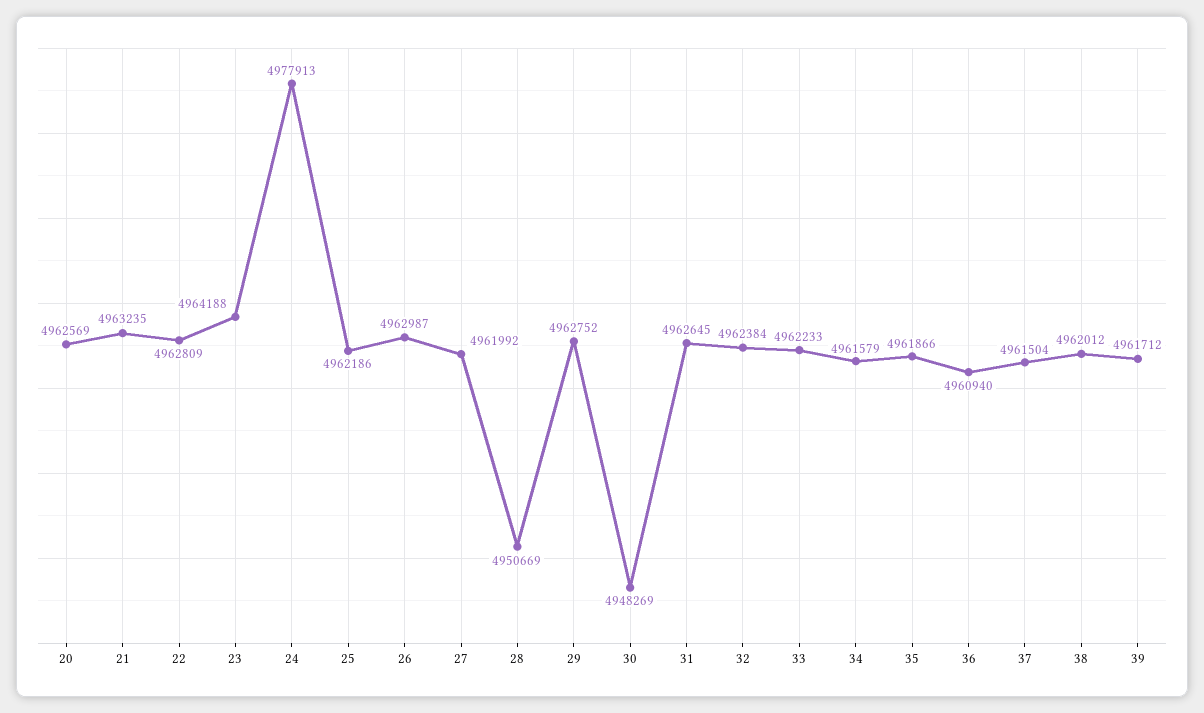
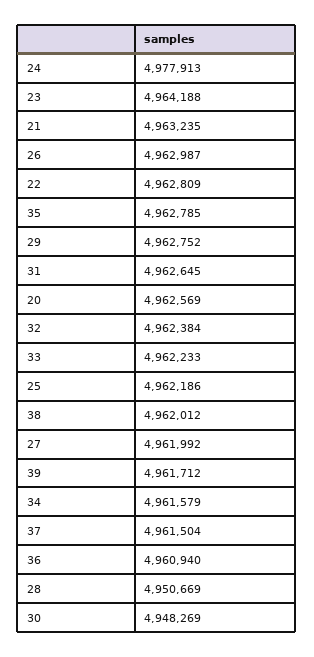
  {
    "20": 4962569,
    "21": 4963235,
    "22": 4962809,
    "23": 4964188,
    "24": 4977913,
    "25": 4962186,
    "26": 4962987,
    "27": 4961992,
    "28": 4950669,
    "29": 4962752,
    "30": 4948269,
    "31": 4962645,
    "32": 4962384,
    "33": 4962233,
    "34": 4961579,
-   "35": 4961866,
+   "35": 4962785,
    "36": 4960940,
    "37": 4961504,
    "38": 4962012,
    "39": 4961712
  }

